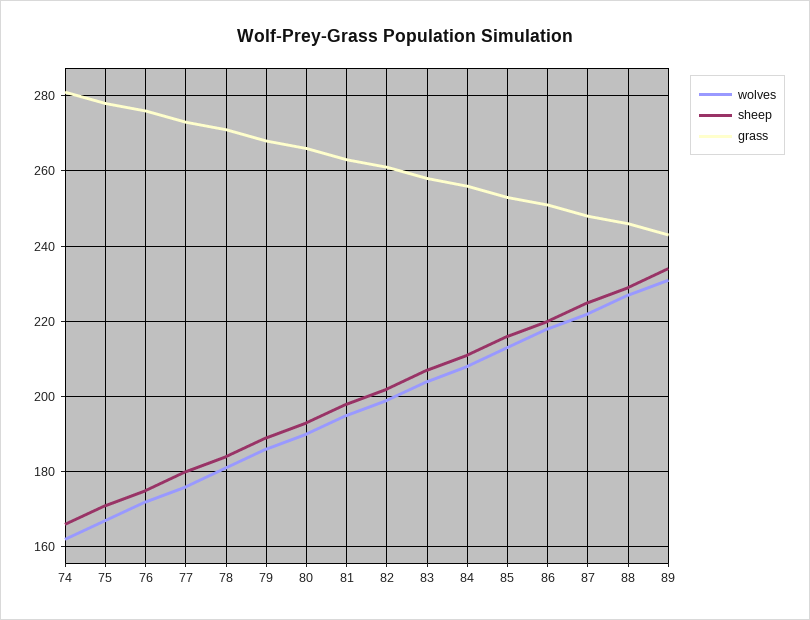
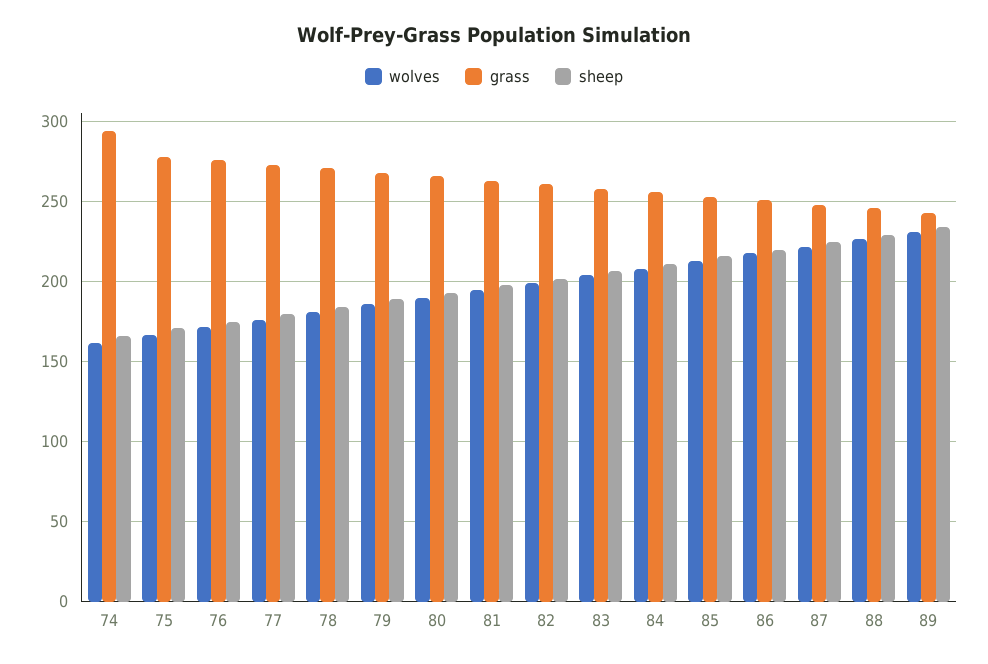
  {
    "wolves": {
      "74": 160,
      "75": 165,
      "76": 170,
      "77": 175,
      "78": 180,
      "79": 185,
      "80": 190,
      "81": 195,
      "82": 200,
      "83": 205,
      "84": 210,
      "85": 215,
      "86": 220,
      "87": 220,
      "88": 225,
      "89": 230
    },
    "sheep": {
      "74": 165,
      "75": 170,
      "76": 175,
      "77": 180,
      "78": 185,
      "79": 190,
      "80": 195,
      "81": 200,
      "82": 200,
      "83": 205,
      "84": 210,
      "85": 215,
      "86": 220,
      "87": 225,
      "88": 230,
      "89": 235
    },
    "grass": {
-     "74": 280,
+     "74": 295,
      "75": 280,
      "76": 275,
      "77": 275,
      "78": 270,
      "79": 270,
      "80": 265,
      "81": 265,
      "82": 260,
      "83": 260,
      "84": 255,
      "85": 255,
      "86": 250,
      "87": 250,
      "88": 245,
      "89": 245
    }
  }

